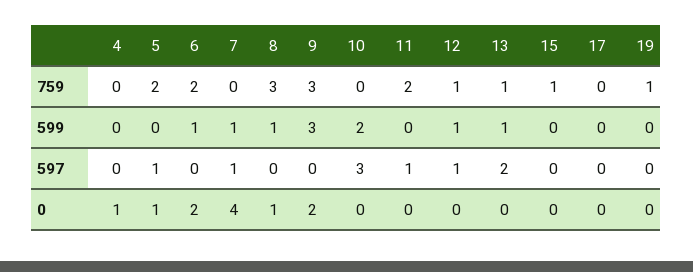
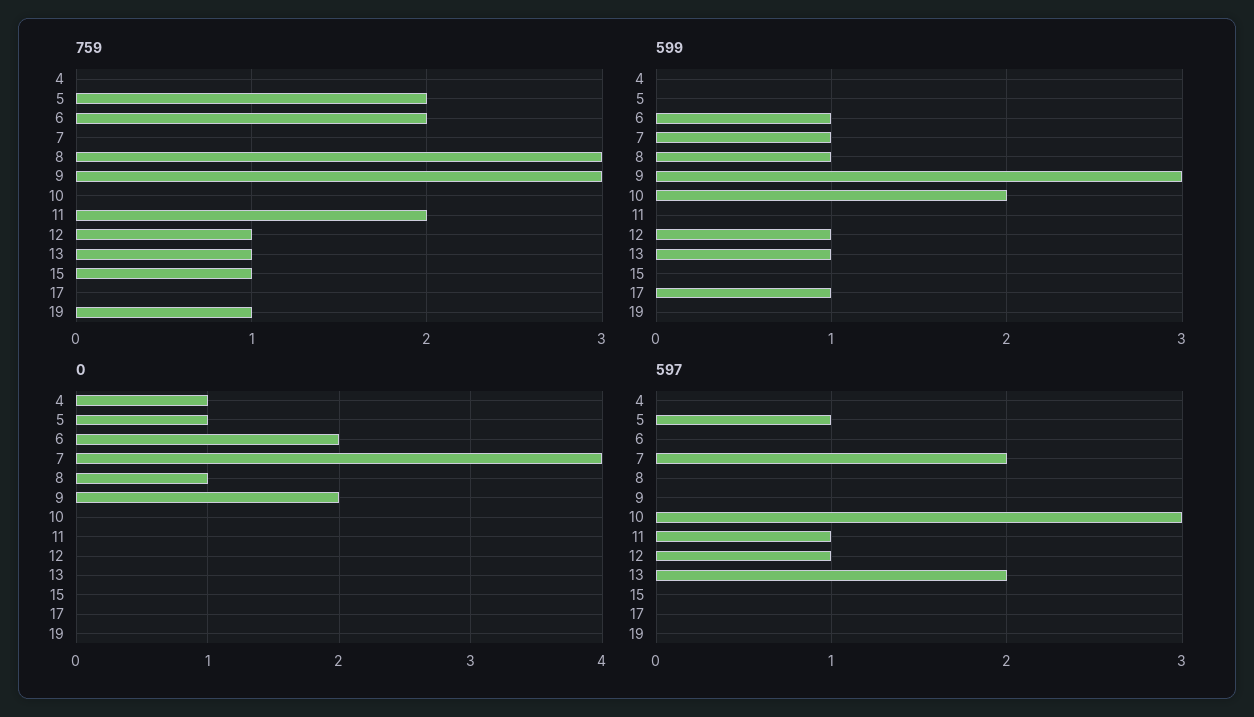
  {
    "759": {
      "4": 0,
      "5": 2,
      "6": 2,
      "7": 0,
      "8": 3,
      "9": 3,
      "10": 0,
      "11": 2,
      "12": 1,
      "13": 1,
      "15": 1,
      "17": 0,
      "19": 1
    },
    "599": {
      "4": 0,
      "5": 0,
      "6": 1,
      "7": 1,
      "8": 1,
      "9": 3,
      "10": 2,
      "11": 0,
      "12": 1,
      "13": 1,
      "15": 0,
-     "17": 0,
+     "17": 1,
      "19": 0
    },
    "597": {
      "4": 0,
      "5": 1,
      "6": 0,
-     "7": 1,
+     "7": 2,
      "8": 0,
      "9": 0,
      "10": 3,
      "11": 1,
      "12": 1,
      "13": 2,
      "15": 0,
      "17": 0,
      "19": 0
    },
    "0": {
      "4": 1,
      "5": 1,
      "6": 2,
      "7": 4,
      "8": 1,
      "9": 2,
      "10": 0,
      "11": 0,
      "12": 0,
      "13": 0,
      "15": 0,
      "17": 0,
      "19": 0
    }
  }

